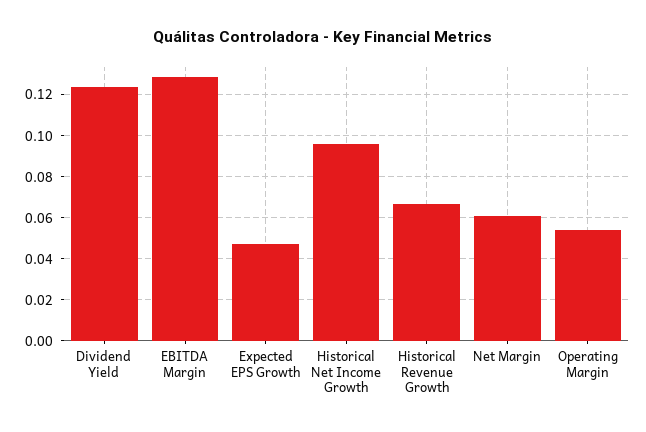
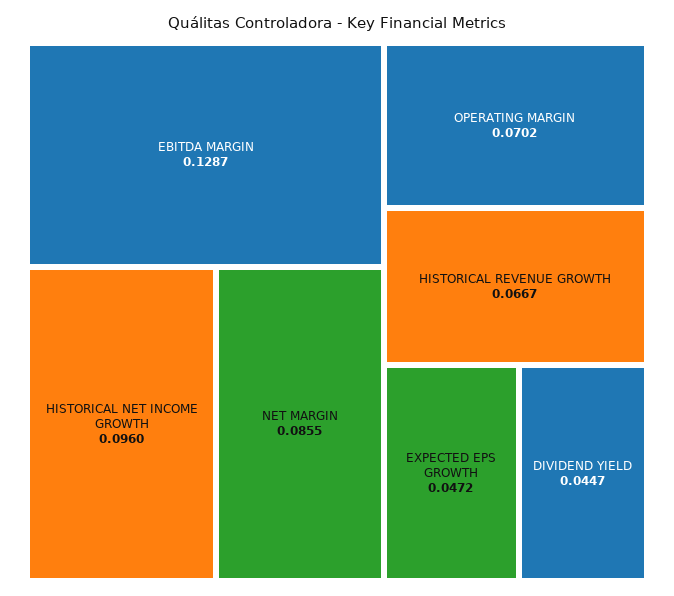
  {
-   "Dividend Yield": 0.125,
+   "Dividend Yield": 0.0447,
    "EBITDA Margin": 0.1287,
    "Expected EPS Growth": 0.0472,
    "Historical Net Income Growth": 0.096,
    "Historical Revenue Growth": 0.0667,
-   "Net Margin": 0.06,
+   "Net Margin": 0.0855,
-   "Operating Margin": 0.055
+   "Operating Margin": 0.0702
  }

